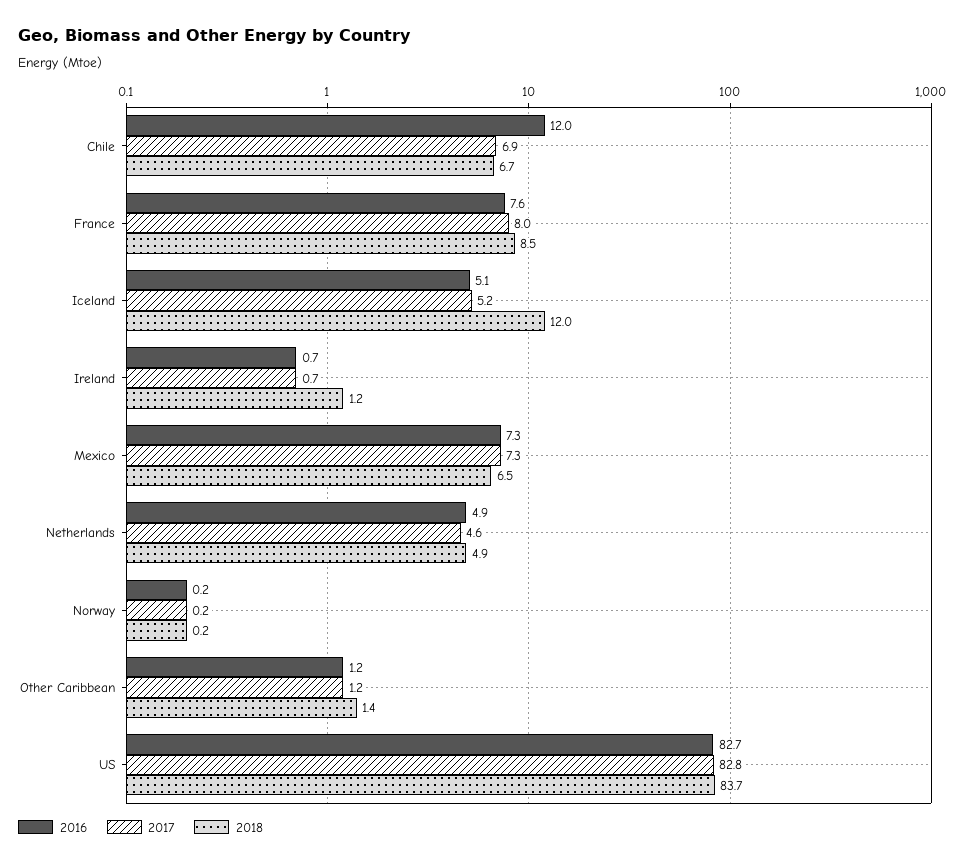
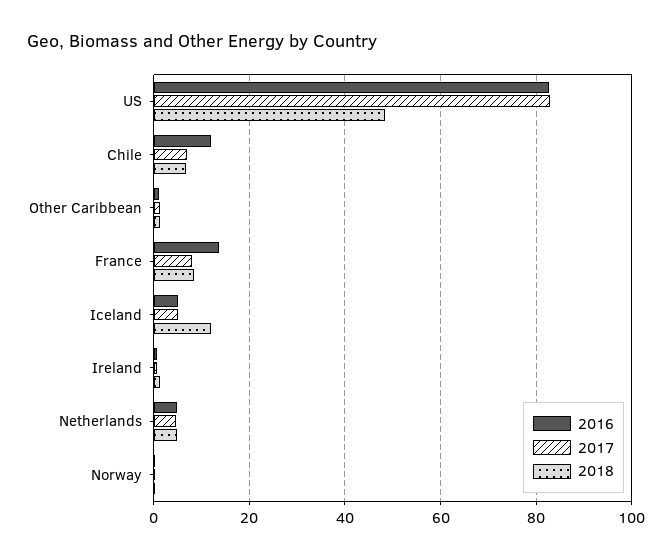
  {
    "2016": {
      "Chile": 12,
-     "France": 7.6,
+     "France": 14,
      "Iceland": 5.1,
      "Ireland": 0.7,
-     "Mexico": 7.3,
      "Netherlands": 4.9,
      "Norway": 0.2,
      "Other Caribbean": 1.2,
      "US": 82.7
    },
    "2017": {
      "Chile": 6.9,
      "France": 8,
      "Iceland": 5.2,
      "Ireland": 0.7,
-     "Mexico": 7.3,
      "Netherlands": 4.6,
      "Norway": 0.2,
      "Other Caribbean": 1.2,
      "US": 82.8
    },
    "2018": {
      "Chile": 6.7,
      "France": 8.5,
      "Iceland": 12,
      "Ireland": 1.2,
-     "Mexico": 6.5,
      "Netherlands": 4.9,
      "Norway": 0.2,
      "Other Caribbean": 1.4,
-     "US": 83.7
+     "US": 48
    }
  }

